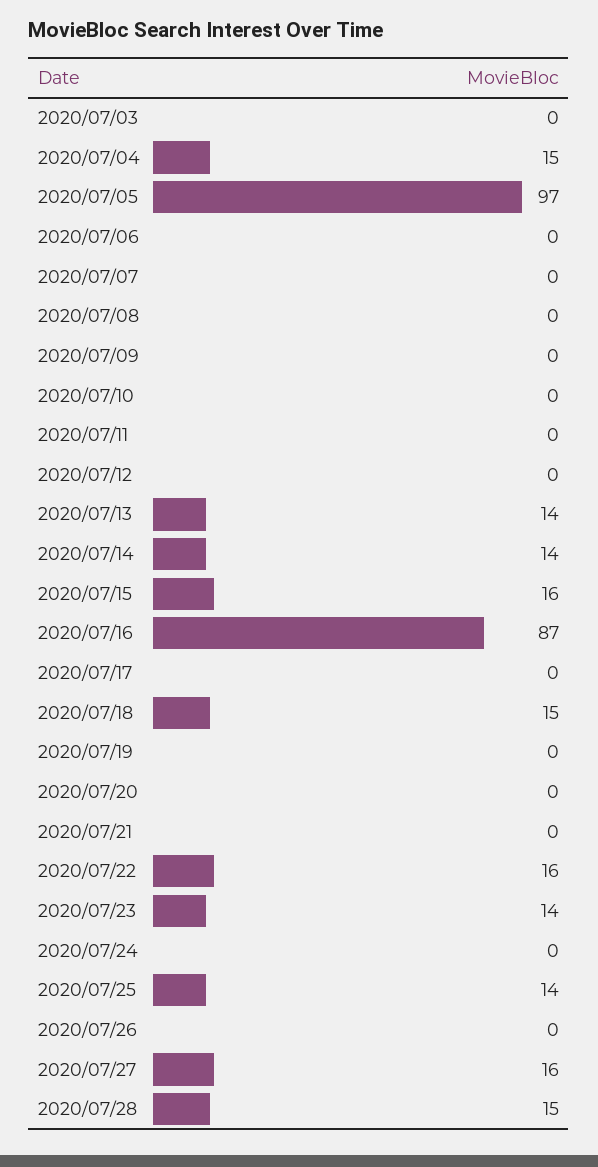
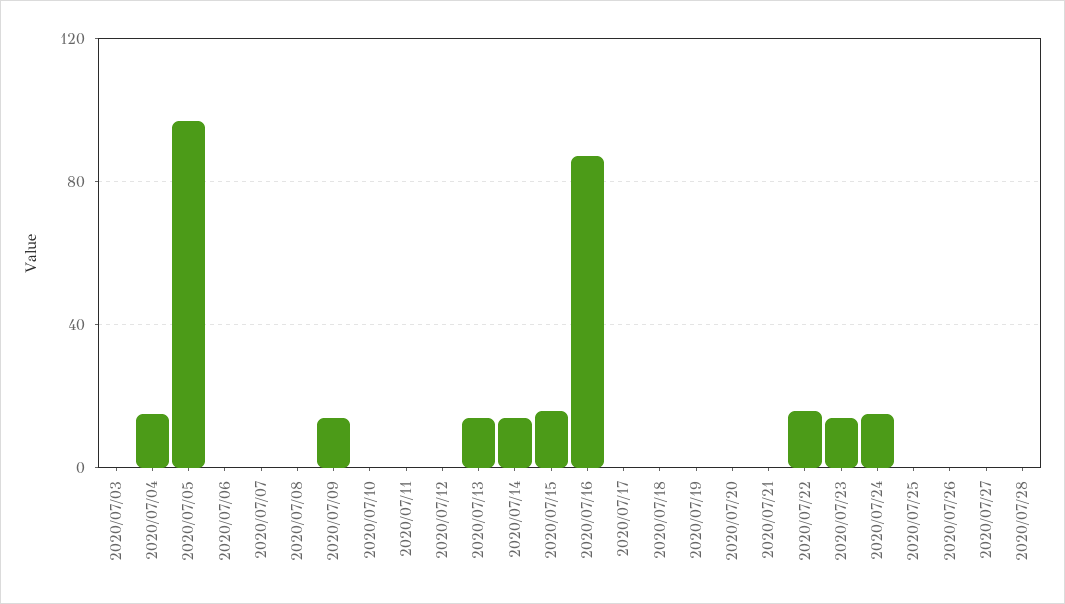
  {
    "2020/07/03": 0,
    "2020/07/04": 15,
    "2020/07/05": 97,
    "2020/07/06": 0,
    "2020/07/07": 0,
    "2020/07/08": 0,
-   "2020/07/09": 0,
+   "2020/07/09": 15,
    "2020/07/10": 0,
    "2020/07/11": 0,
    "2020/07/12": 0,
    "2020/07/13": 14,
    "2020/07/14": 14,
    "2020/07/15": 16,
    "2020/07/16": 87,
    "2020/07/17": 0,
-   "2020/07/18": 15,
+   "2020/07/18": 0,
    "2020/07/19": 0,
    "2020/07/20": 0,
    "2020/07/21": 0,
    "2020/07/22": 16,
    "2020/07/23": 14,
-   "2020/07/24": 0,
+   "2020/07/24": 15,
-   "2020/07/25": 14,
+   "2020/07/25": 0,
    "2020/07/26": 0,
-   "2020/07/27": 16,
+   "2020/07/27": 0,
-   "2020/07/28": 15
+   "2020/07/28": 0
  }

